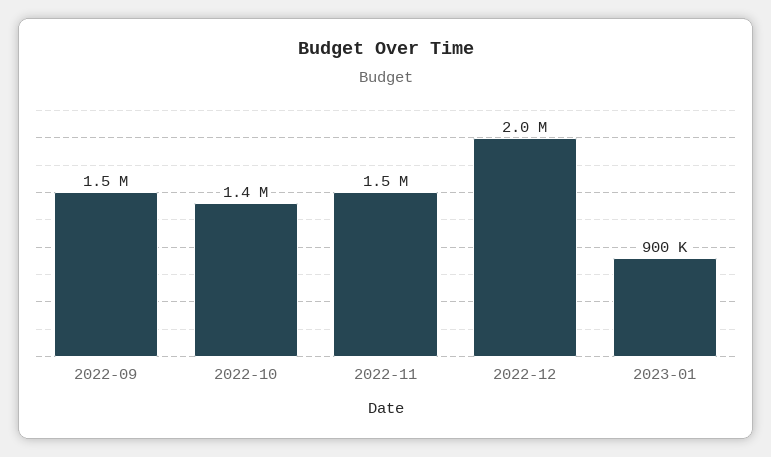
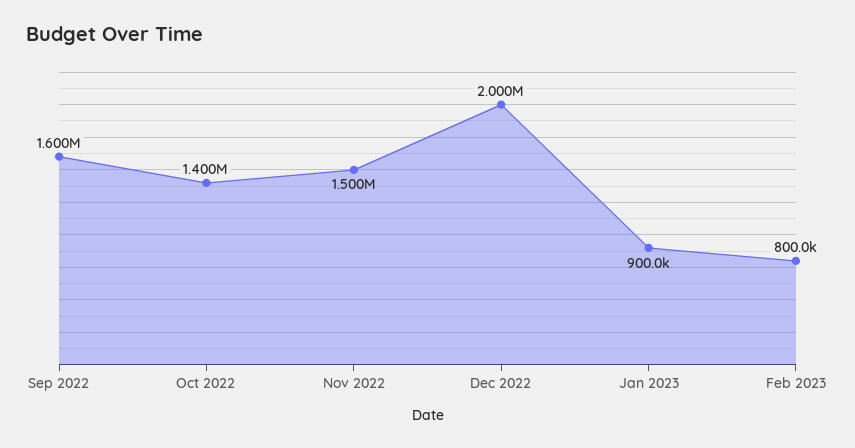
  {
-   "2022-09": 1500000,
+   "2022-09": 1600000,
    "2022-10": 1400000,
    "2022-11": 1500000,
    "2022-12": 2000000,
-   "2023-01": 900000
+   "2023-01": 900000,
+   "Feb 2023": 800000
  }

